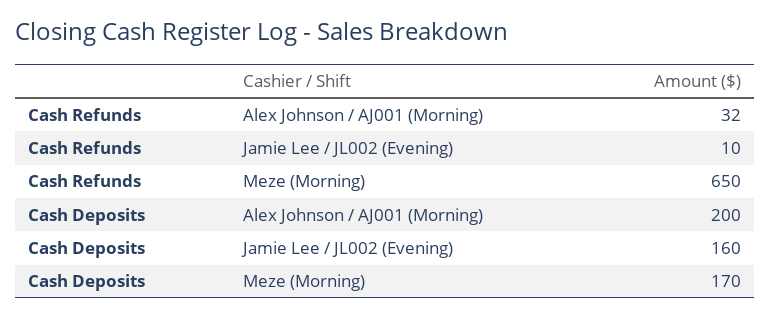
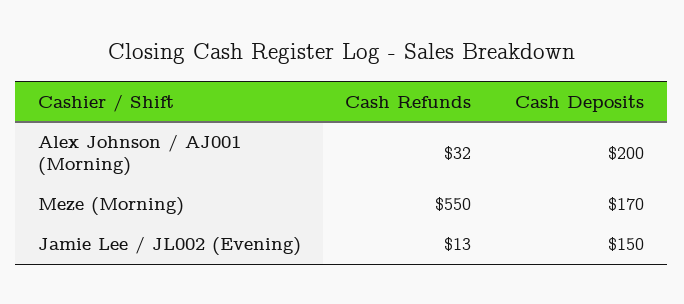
  {
    "Cash Refunds": {
      "Alex Johnson / AJ001 (Morning)": 32,
-     "Jamie Lee / JL002 (Evening)": 10,
+     "Jamie Lee / JL002 (Evening)": 13,
-     "Meze (Morning)": 650
+     "Meze (Morning)": 550
    },
    "Cash Deposits": {
      "Alex Johnson / AJ001 (Morning)": 200,
-     "Jamie Lee / JL002 (Evening)": 160,
+     "Jamie Lee / JL002 (Evening)": 150,
      "Meze (Morning)": 170
    }
  }

